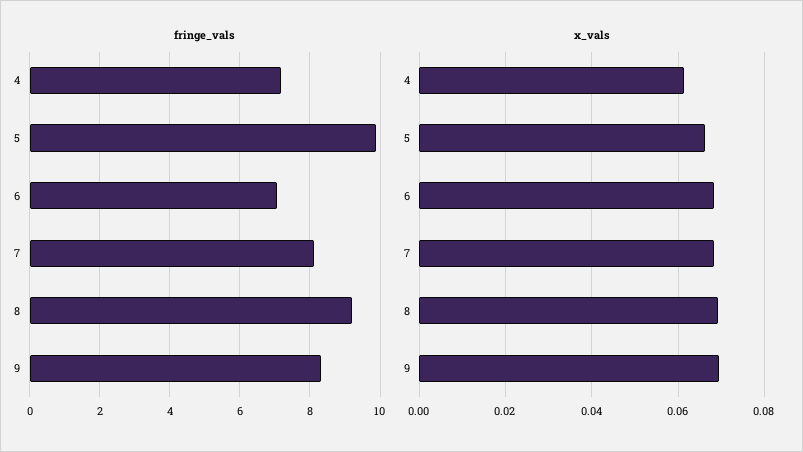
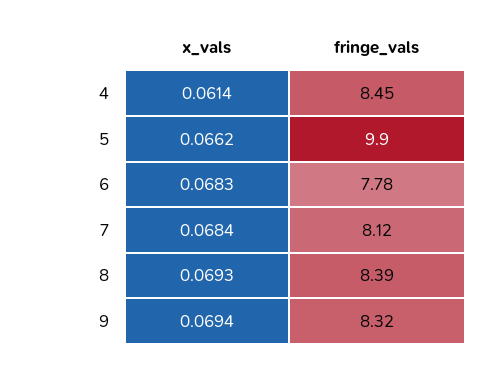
  {
    "fringe_vals": {
-     "4": 7.2,
+     "4": 8.45,
      "5": 9.9,
-     "6": 7,
+     "6": 7.78,
      "7": 8.12,
-     "8": 9.2,
+     "8": 8.39,
      "9": 8.32
    },
    "x_vals": {
      "4": 0.0614,
      "5": 0.0662,
      "6": 0.0683,
      "7": 0.0684,
      "8": 0.0693,
      "9": 0.0694
    }
  }

